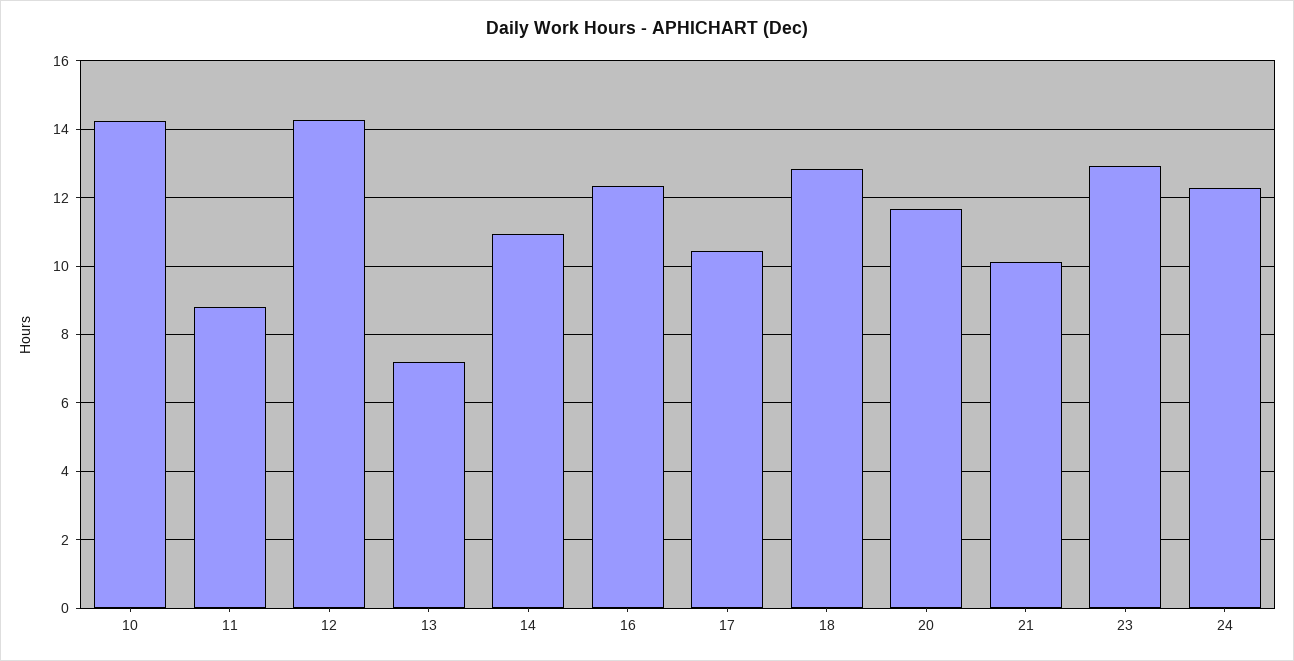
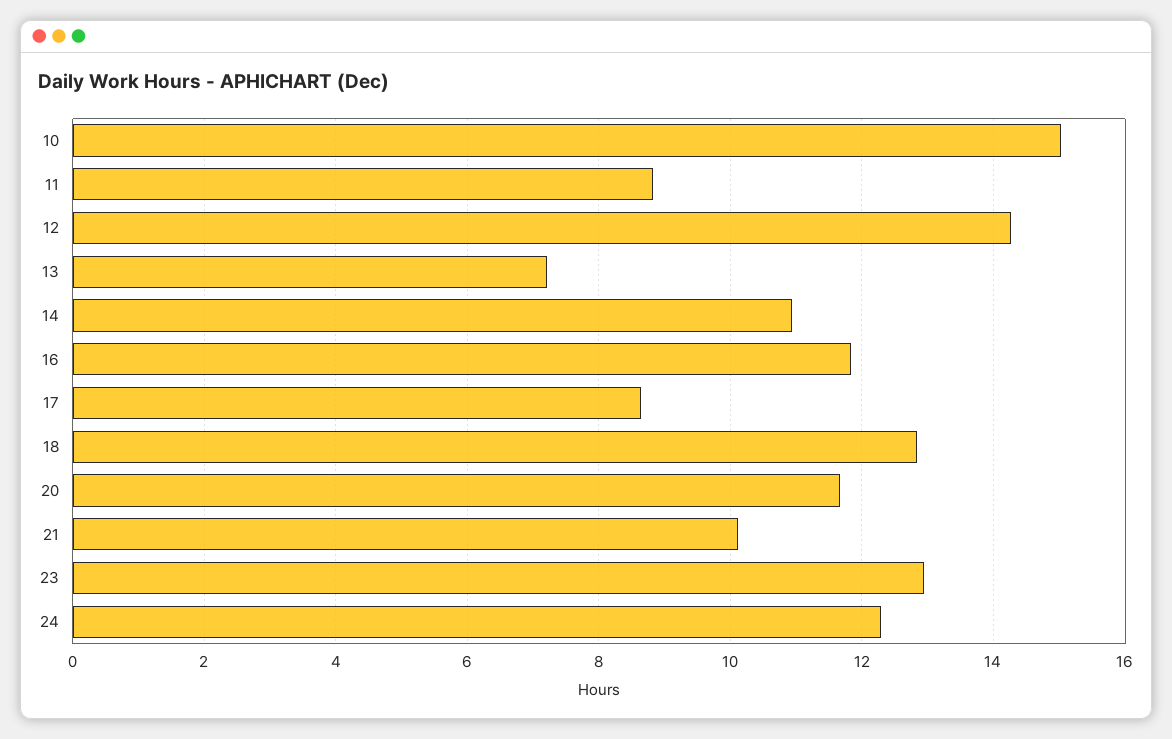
  {
-   "10": 14.2,
+   "10": 15,
    "11": 8.8,
    "12": 14.2,
    "13": 7.2,
    "14": 11,
-   "16": 12.4,
+   "16": 11.8,
-   "17": 10.4,
+   "17": 8.6,
    "18": 12.8,
    "20": 11.6,
    "21": 10.2,
    "23": 13,
    "24": 12.2
  }

